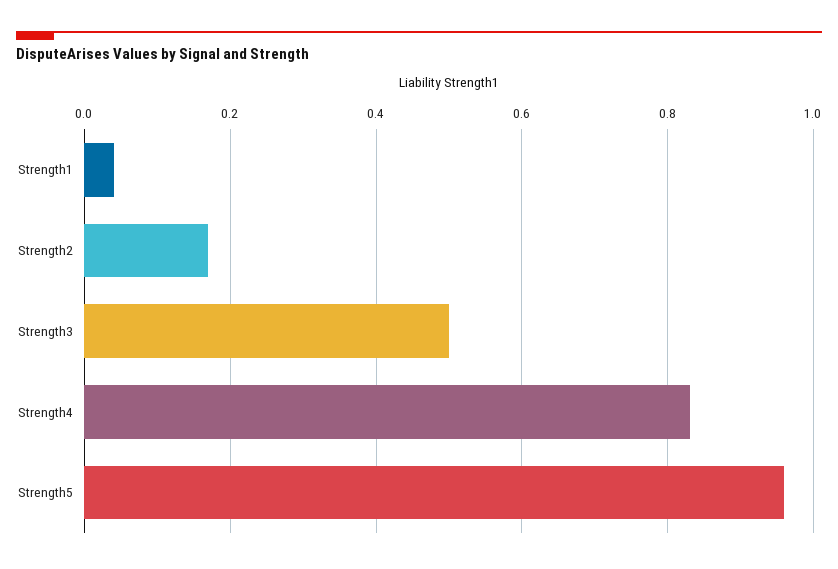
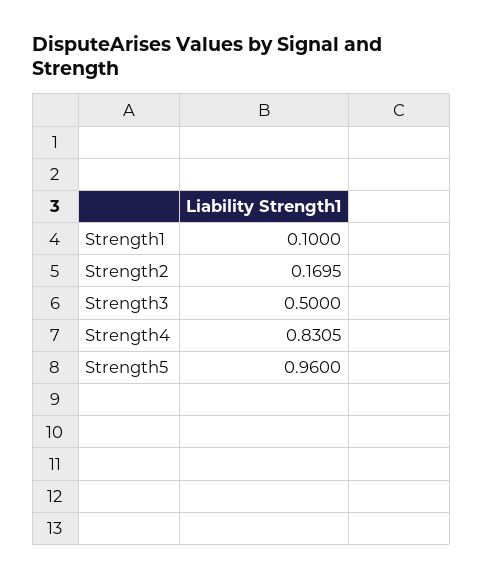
  {
-   "Strength1": 0.04,
+   "Strength1": 0.1,
    "Strength2": 0.1695,
    "Strength3": 0.5,
    "Strength4": 0.8305,
    "Strength5": 0.96
  }

